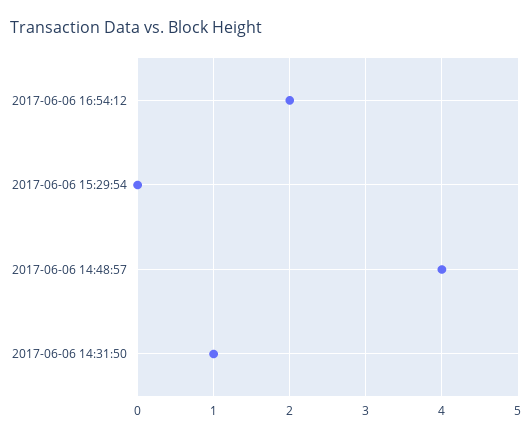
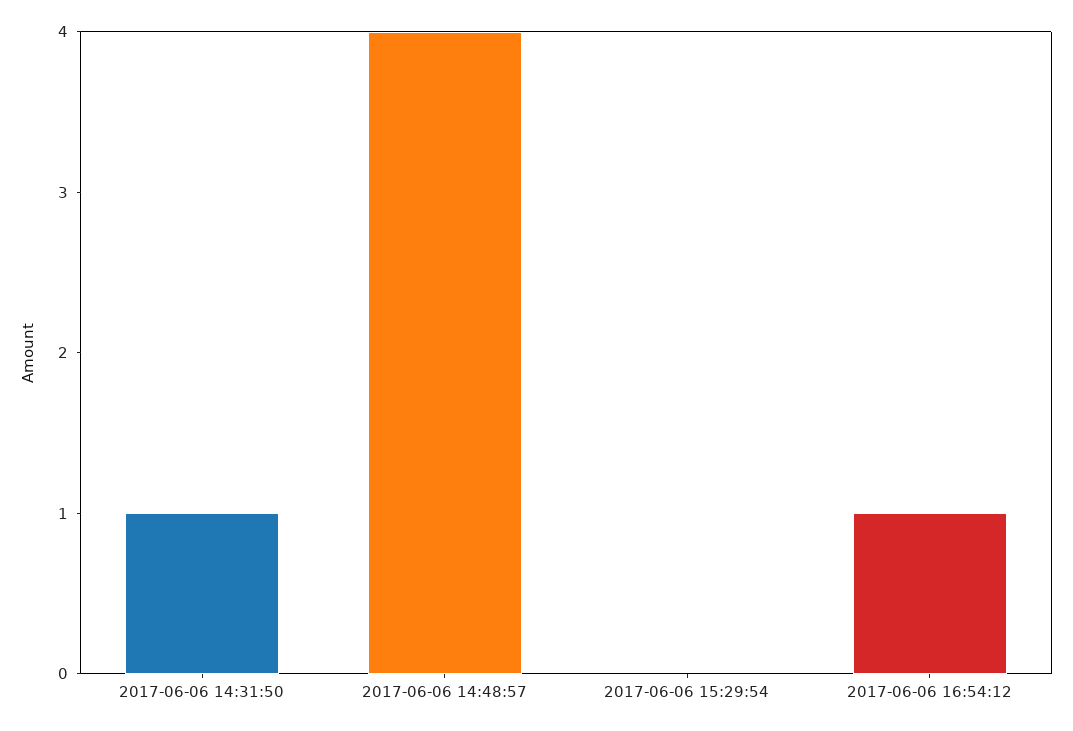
  {
-   "2017-06-06 16:54:12": 2,
+   "2017-06-06 16:54:12": 1,
    "2017-06-06 15:29:54": 0,
    "2017-06-06 14:48:57": 4,
    "2017-06-06 14:31:50": 1
  }

